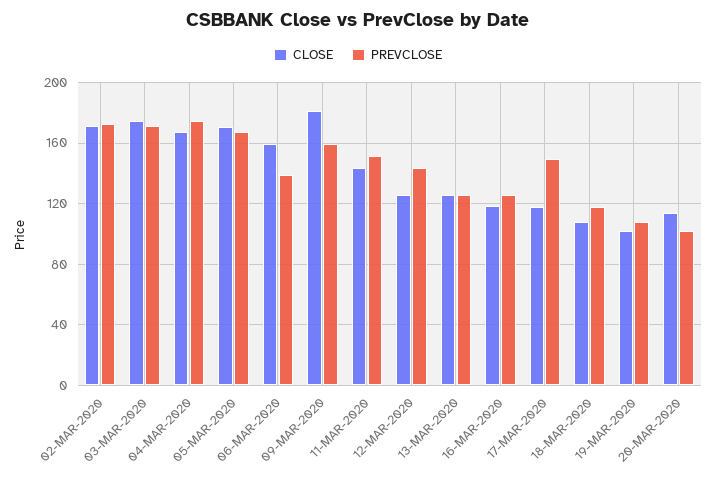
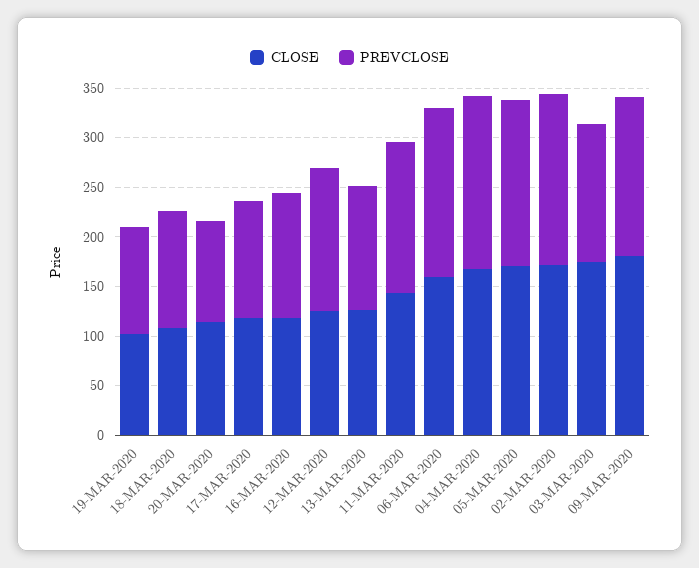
  {
    "CLOSE": {
      "02-MAR-2020": 170,
      "03-MAR-2020": 175,
      "04-MAR-2020": 170,
      "05-MAR-2020": 170,
      "06-MAR-2020": 160,
      "09-MAR-2020": 180,
      "11-MAR-2020": 145,
      "12-MAR-2020": 125,
      "13-MAR-2020": 125,
      "16-MAR-2020": 120,
      "17-MAR-2020": 120,
      "18-MAR-2020": 110,
      "19-MAR-2020": 100,
      "20-MAR-2020": 115
    },
    "PREVCLOSE": {
      "02-MAR-2020": 170,
-     "03-MAR-2020": 170,
+     "03-MAR-2020": 140,
      "04-MAR-2020": 175,
      "05-MAR-2020": 170,
-     "06-MAR-2020": 140,
+     "06-MAR-2020": 170,
      "09-MAR-2020": 160,
      "11-MAR-2020": 150,
      "12-MAR-2020": 145,
      "13-MAR-2020": 125,
      "16-MAR-2020": 125,
-     "17-MAR-2020": 150,
+     "17-MAR-2020": 120,
      "18-MAR-2020": 120,
      "19-MAR-2020": 110,
      "20-MAR-2020": 100
    }
  }

